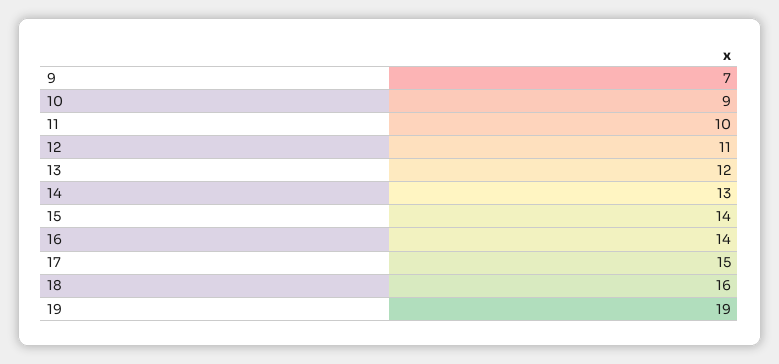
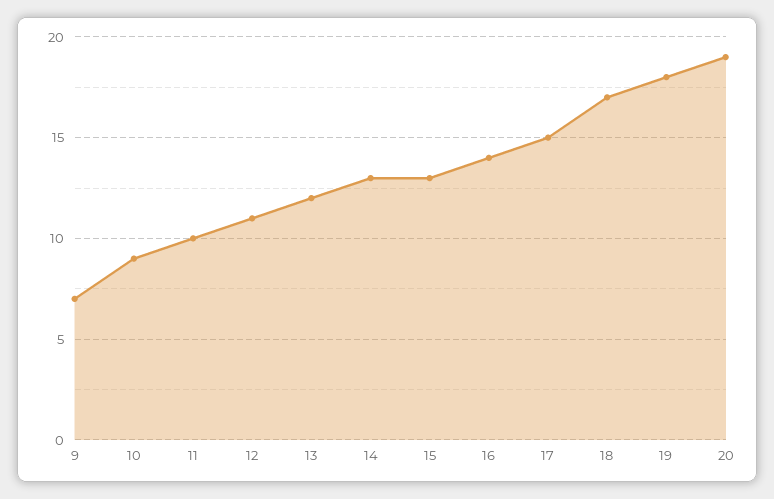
  {
    "9": 7,
    "10": 9,
    "11": 10,
    "12": 11,
    "13": 12,
    "14": 13,
-   "15": 14,
+   "15": 13,
    "16": 14,
    "17": 15,
-   "18": 16,
+   "18": 17,
-   "19": 19
+   "19": 18,
+   "20": 19
  }

